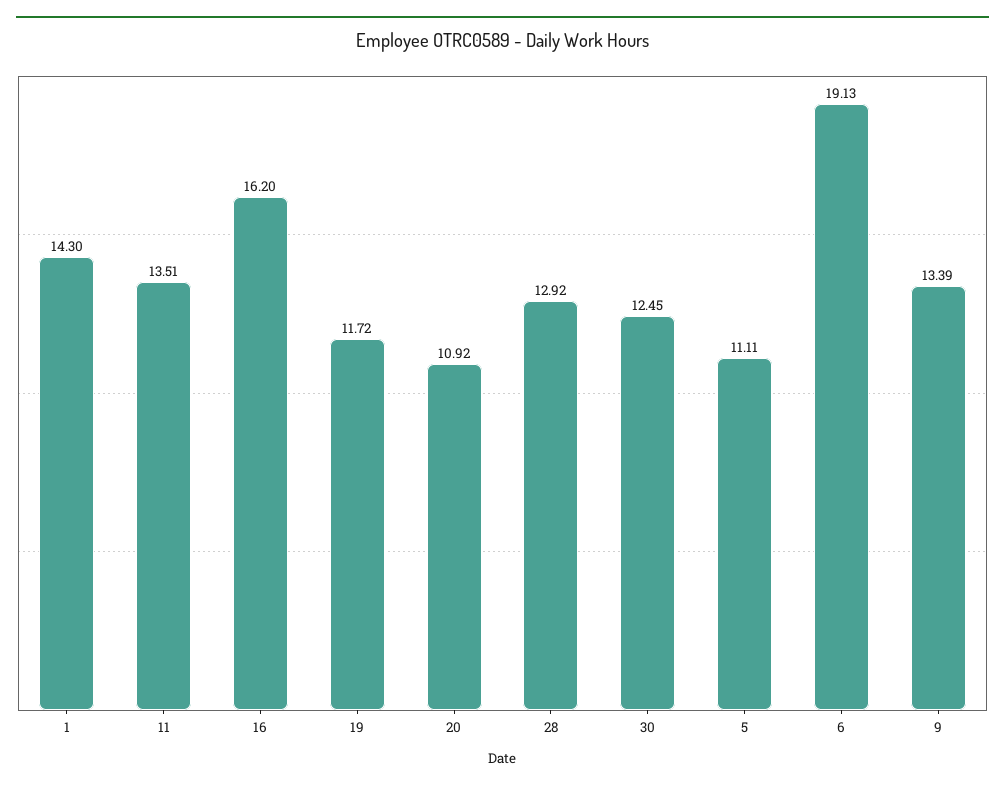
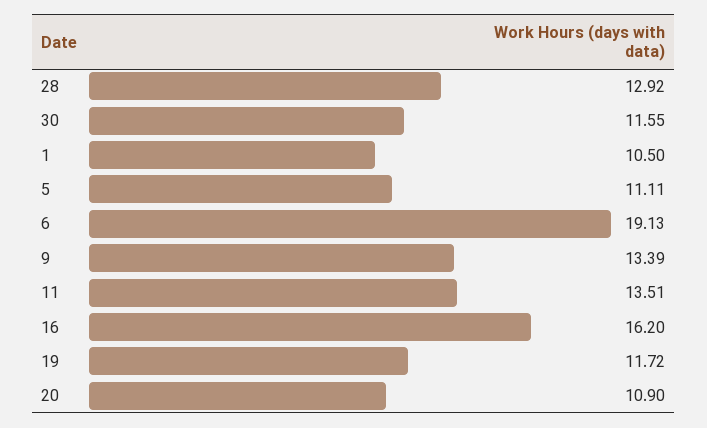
  {
-   "1": 14.3,
+   "1": 10.5,
    "11": 13.51,
    "16": 16.2,
    "19": 11.72,
-   "20": 10.92,
+   "20": 10.9,
    "28": 12.92,
-   "30": 12.45,
+   "30": 11.55,
    "5": 11.11,
    "6": 19.13,
    "9": 13.39
  }

